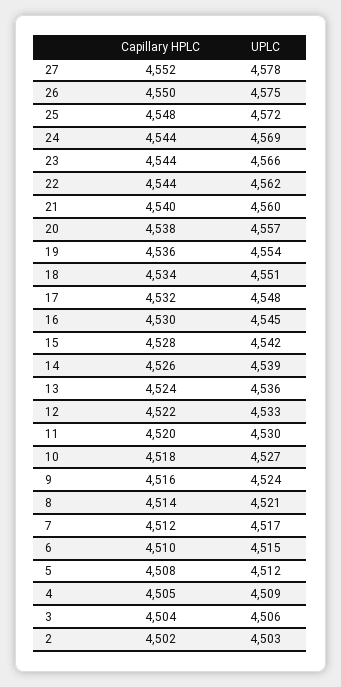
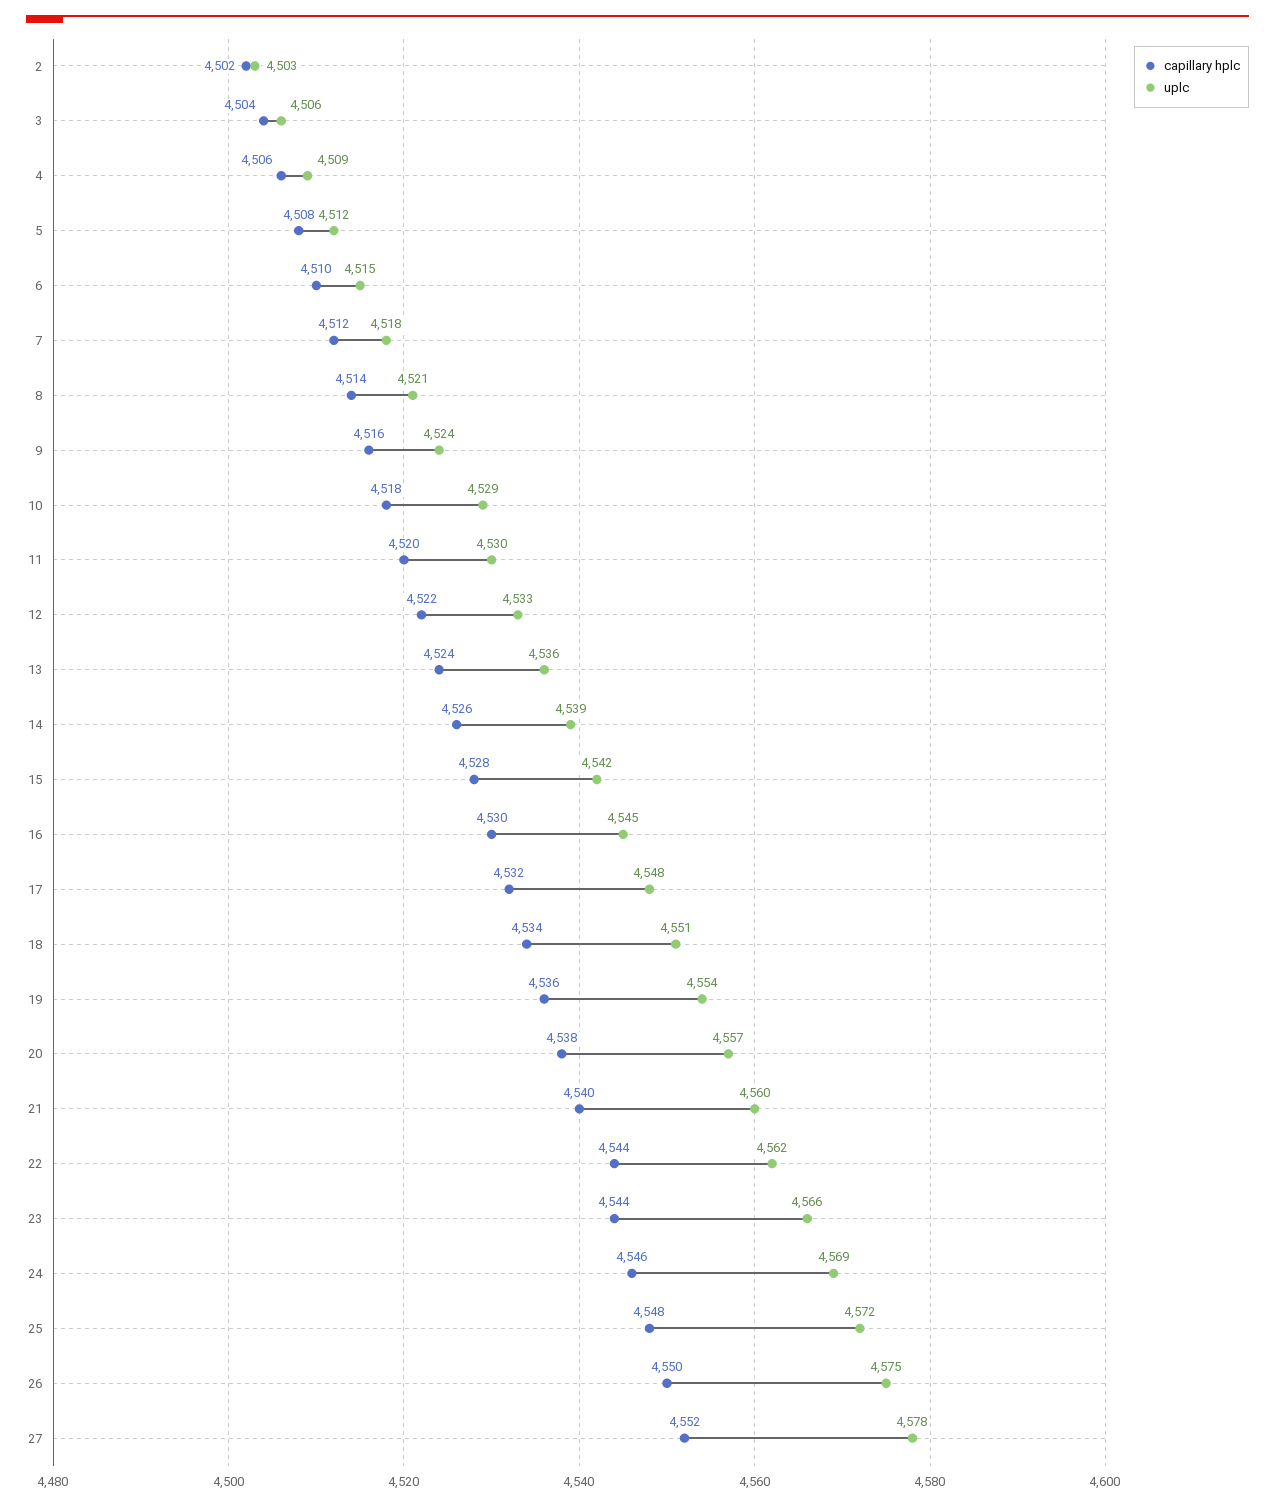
  {
    "Capillary HPLC": {
      "27": 4552,
      "26": 4550,
      "25": 4548,
-     "24": 4544,
+     "24": 4546,
      "23": 4544,
      "22": 4544,
      "21": 4540,
      "20": 4538,
      "19": 4536,
      "18": 4534,
      "17": 4532,
      "16": 4530,
      "15": 4528,
      "14": 4526,
      "13": 4524,
      "12": 4522,
      "11": 4520,
      "10": 4518,
      "9": 4516,
      "8": 4514,
      "7": 4512,
      "6": 4510,
      "5": 4508,
-     "4": 4505,
+     "4": 4506,
      "3": 4504,
      "2": 4502
    },
    "UPLC": {
      "27": 4578,
      "26": 4575,
      "25": 4572,
      "24": 4569,
      "23": 4566,
      "22": 4562,
      "21": 4560,
      "20": 4557,
      "19": 4554,
      "18": 4551,
      "17": 4548,
      "16": 4545,
      "15": 4542,
      "14": 4539,
      "13": 4536,
      "12": 4533,
      "11": 4530,
-     "10": 4527,
+     "10": 4529,
      "9": 4524,
      "8": 4521,
-     "7": 4517,
+     "7": 4518,
      "6": 4515,
      "5": 4512,
      "4": 4509,
      "3": 4506,
      "2": 4503
    }
  }

